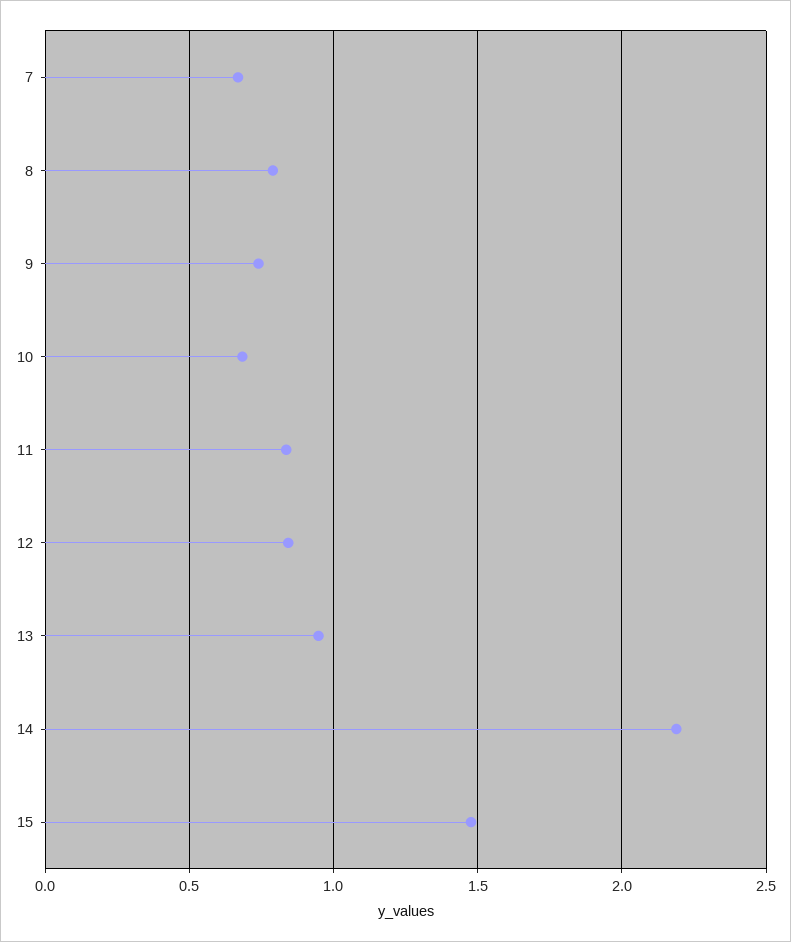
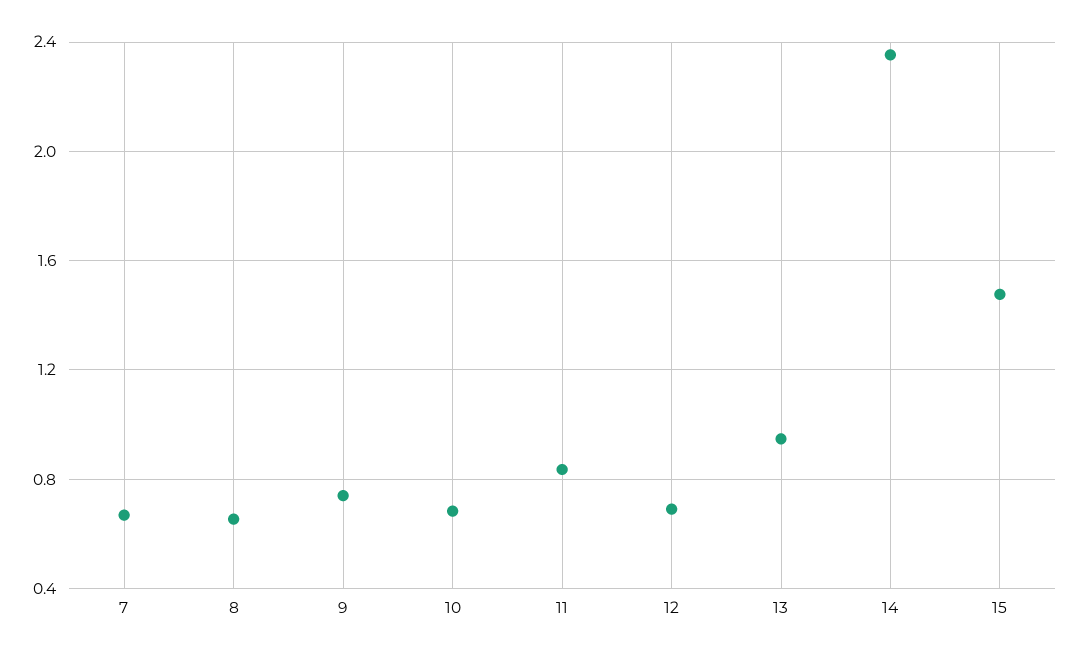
  {
    "7": 0.65,
-   "8": 0.8,
+   "8": 0.65,
    "9": 0.75,
    "10": 0.7,
    "11": 0.85,
-   "12": 0.85,
+   "12": 0.7,
    "13": 0.95,
-   "14": 2.2,
+   "14": 2.35,
    "15": 1.5
  }

